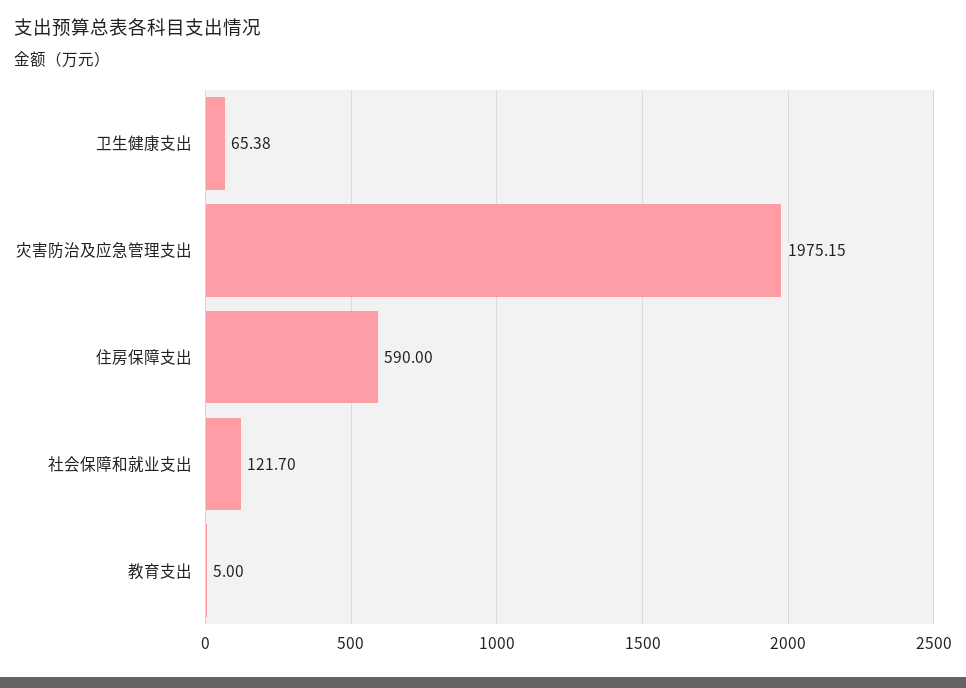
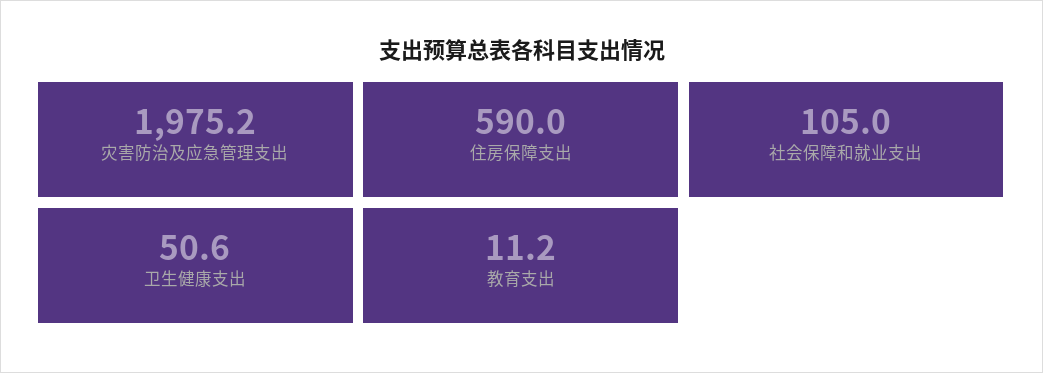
  {
-   "卫生健康支出": 65.38,
+   "卫生健康支出": 50.6,
    "灾害防治及应急管理支出": 1975.15,
    "住房保障支出": 590,
-   "社会保障和就业支出": 121.7,
+   "社会保障和就业支出": 105,
-   "教育支出": 5
+   "教育支出": 11.2
  }

